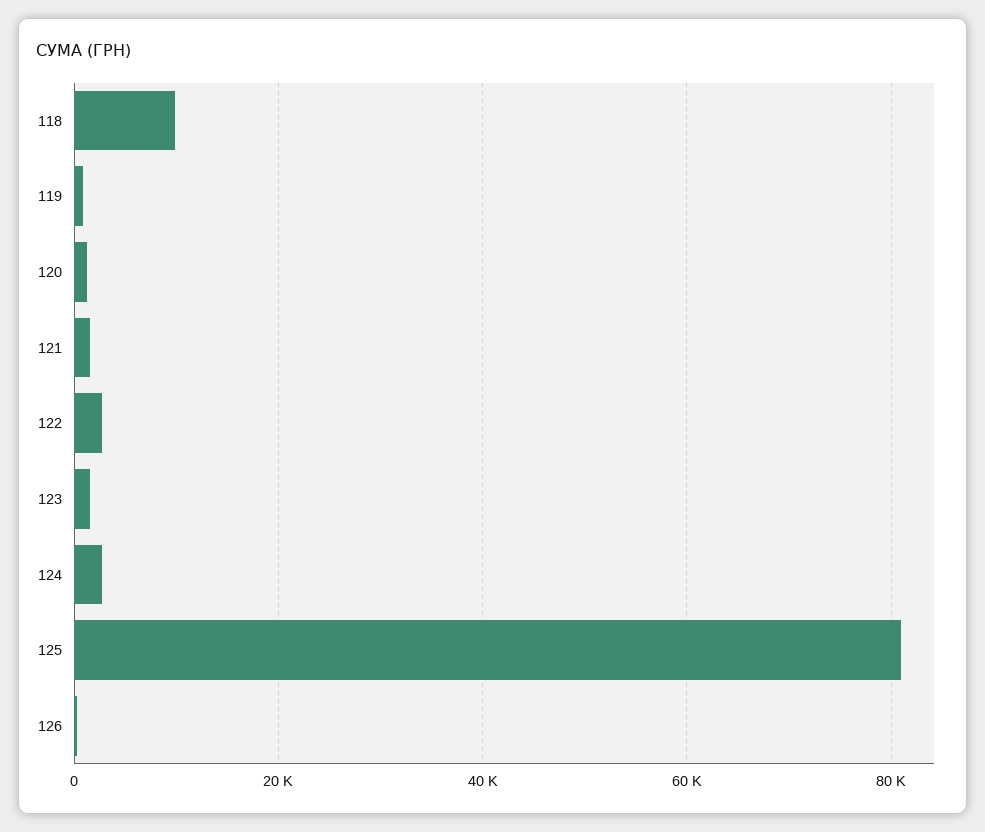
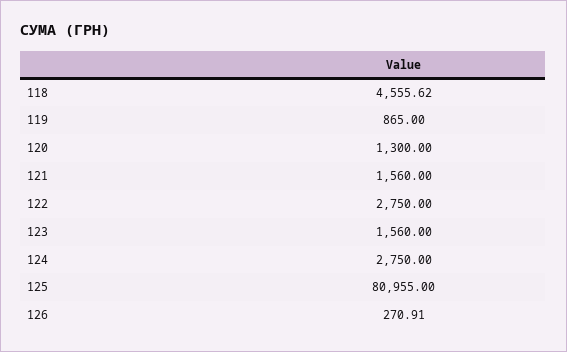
  {
-   "118": 10000,
+   "118": 4555.62,
    "119": 865,
    "120": 1300,
    "121": 1560,
    "122": 2750,
    "123": 1560,
    "124": 2750,
    "125": 80955,
    "126": 270.91
  }

